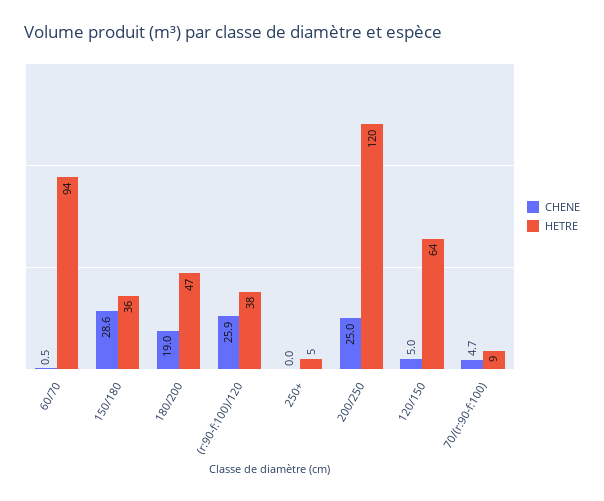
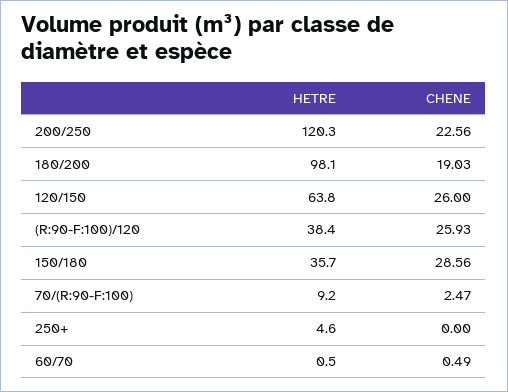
  {
    "CHENE": {
      "60/70": 0.49,
      "150/180": 28.56,
      "180/200": 19.03,
      "(r:90-f:100)/120": 25.93,
      "250+": 0,
-     "200/250": 25,
+     "200/250": 22.56,
-     "120/150": 5,
+     "120/150": 26,
-     "70/(r:90-f:100)": 4.7
+     "70/(r:90-f:100)": 2.47
    },
    "HETRE": {
-     "60/70": 94,
+     "60/70": 0.5,
      "150/180": 35.7,
-     "180/200": 47,
+     "180/200": 98.1,
      "(r:90-f:100)/120": 38.4,
      "250+": 4.6,
      "200/250": 120.3,
      "120/150": 63.8,
      "70/(r:90-f:100)": 9.2
    }
  }

